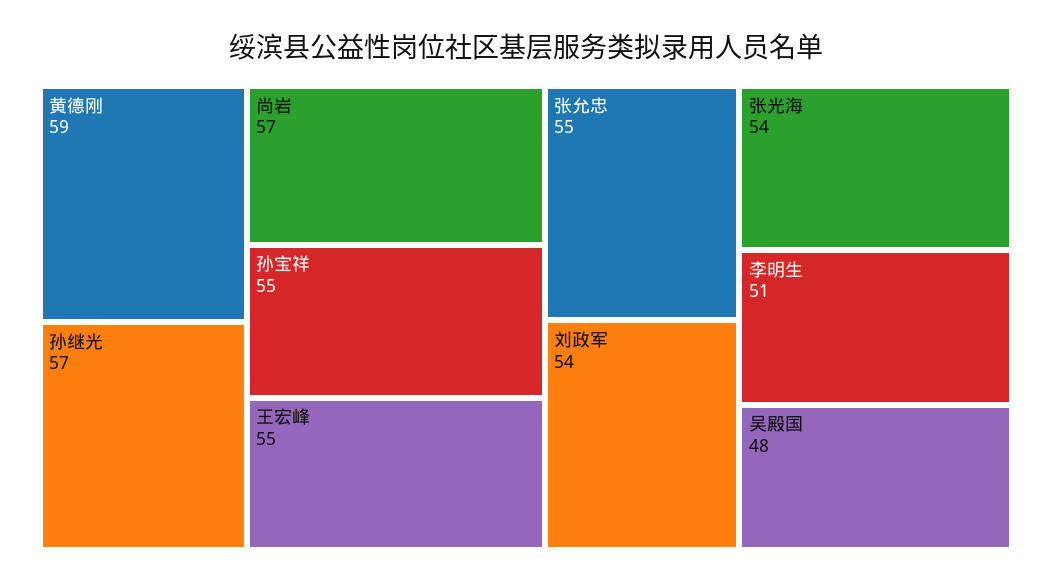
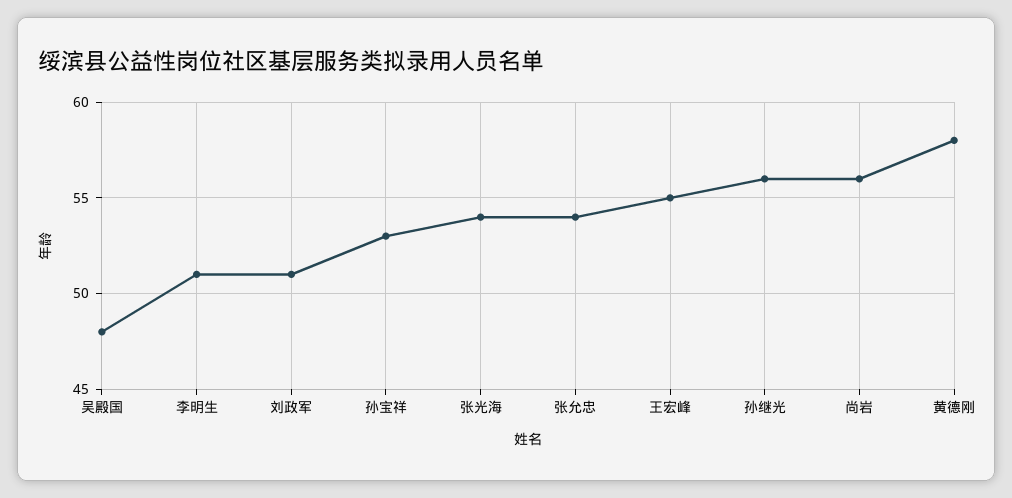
  {
-   "黄德刚": 59,
+   "黄德刚": 58,
-   "孙继光": 57,
+   "孙继光": 56,
-   "尚岩": 57,
+   "尚岩": 56,
-   "孙宝祥": 55,
+   "孙宝祥": 53,
    "王宏峰": 55,
-   "张允忠": 55,
+   "张允忠": 54,
-   "刘政军": 54,
+   "刘政军": 51,
    "张光海": 54,
    "李明生": 51,
    "吴殿国": 48
  }

